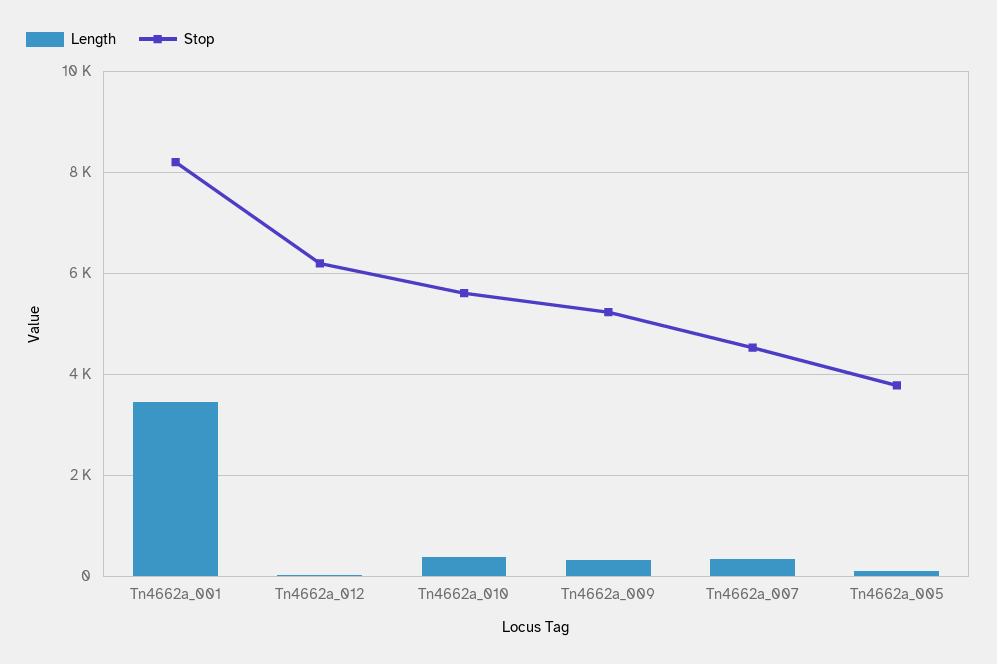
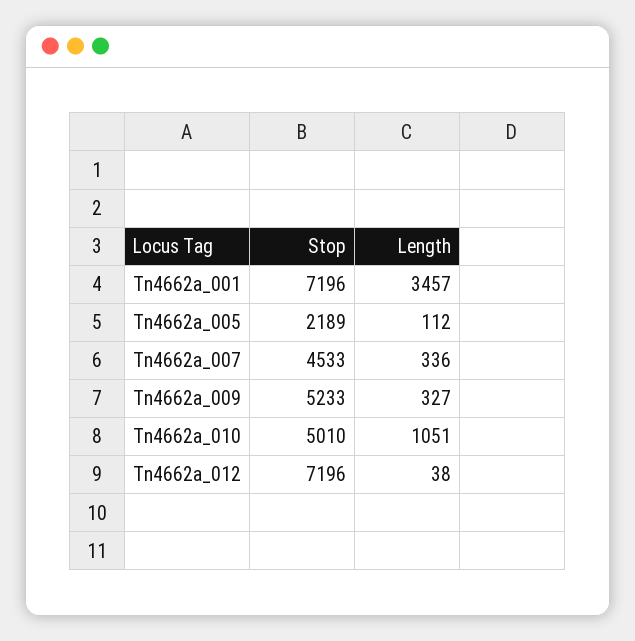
  {
    "Length": {
      "Tn4662a_001": 3457,
      "Tn4662a_012": 38,
-     "Tn4662a_010": 400,
+     "Tn4662a_010": 1051,
      "Tn4662a_009": 327,
      "Tn4662a_007": 336,
      "Tn4662a_005": 112
    },
    "Stop": {
-     "Tn4662a_001": 8200,
+     "Tn4662a_001": 7196,
-     "Tn4662a_012": 6200,
+     "Tn4662a_012": 7196,
-     "Tn4662a_010": 5600,
+     "Tn4662a_010": 5010,
      "Tn4662a_009": 5233,
      "Tn4662a_007": 4533,
-     "Tn4662a_005": 3800
+     "Tn4662a_005": 2189
    }
  }

